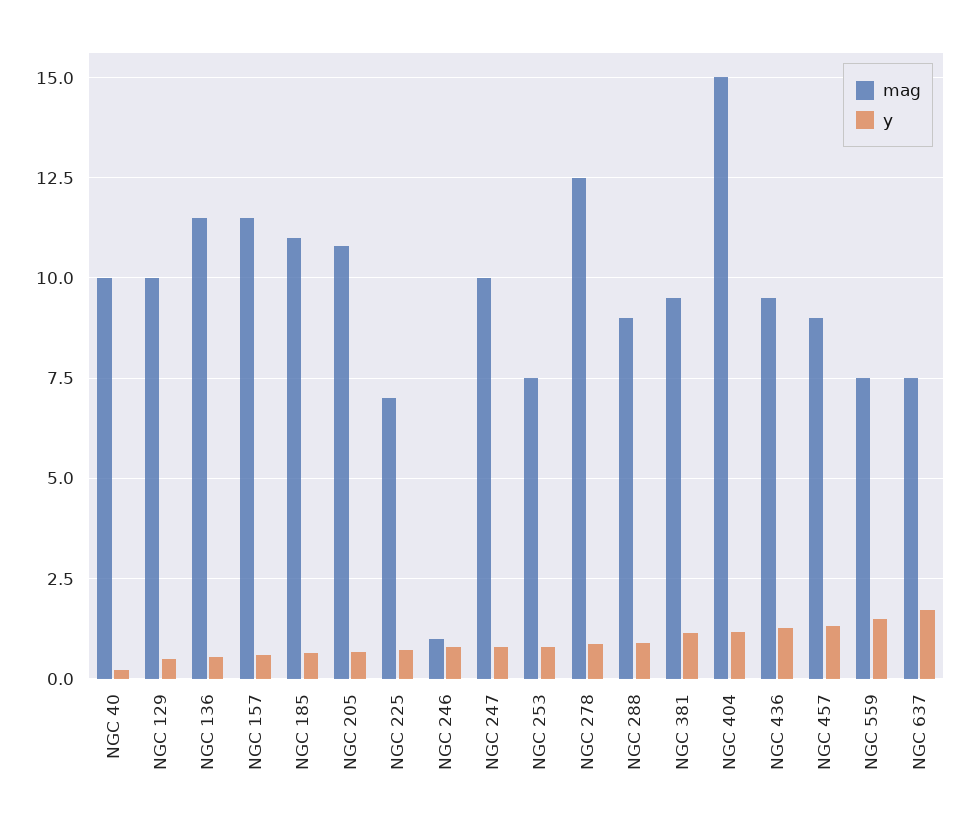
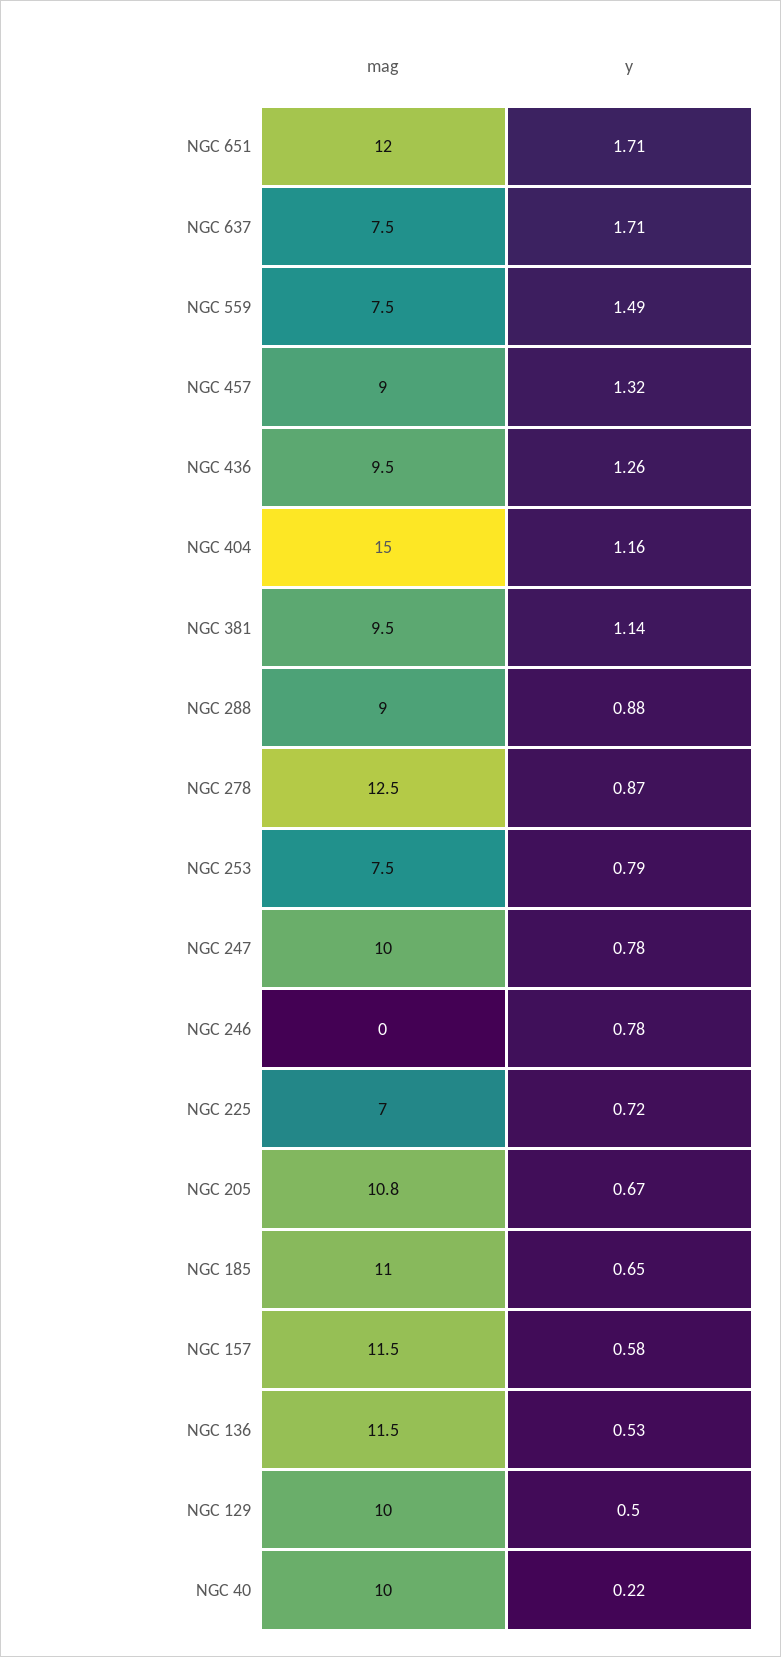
  {
    "mag": {
      "NGC 40": 10,
      "NGC 129": 10,
      "NGC 136": 11.5,
      "NGC 157": 11.5,
      "NGC 185": 11,
      "NGC 205": 10.8,
      "NGC 225": 7,
-     "NGC 246": 1,
+     "NGC 246": 0,
      "NGC 247": 10,
      "NGC 253": 7.5,
      "NGC 278": 12.5,
      "NGC 288": 9,
      "NGC 381": 9.5,
      "NGC 404": 15,
      "NGC 436": 9.5,
      "NGC 457": 9,
      "NGC 559": 7.5,
-     "NGC 637": 7.5
+     "NGC 637": 7.5,
+     "NGC 651": 12
    },
    "y": {
      "NGC 40": 0.22,
      "NGC 129": 0.5,
      "NGC 136": 0.53,
      "NGC 157": 0.58,
      "NGC 185": 0.65,
      "NGC 205": 0.67,
      "NGC 225": 0.72,
      "NGC 246": 0.78,
      "NGC 247": 0.78,
      "NGC 253": 0.79,
      "NGC 278": 0.87,
      "NGC 288": 0.88,
      "NGC 381": 1.14,
      "NGC 404": 1.16,
      "NGC 436": 1.26,
      "NGC 457": 1.32,
      "NGC 559": 1.49,
-     "NGC 637": 1.71
+     "NGC 637": 1.71,
+     "NGC 651": 1.71
    }
  }

